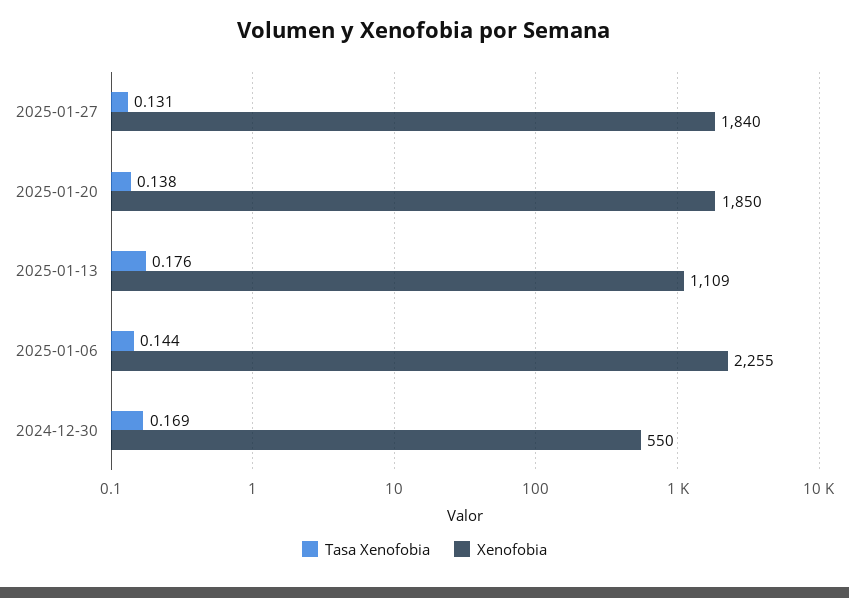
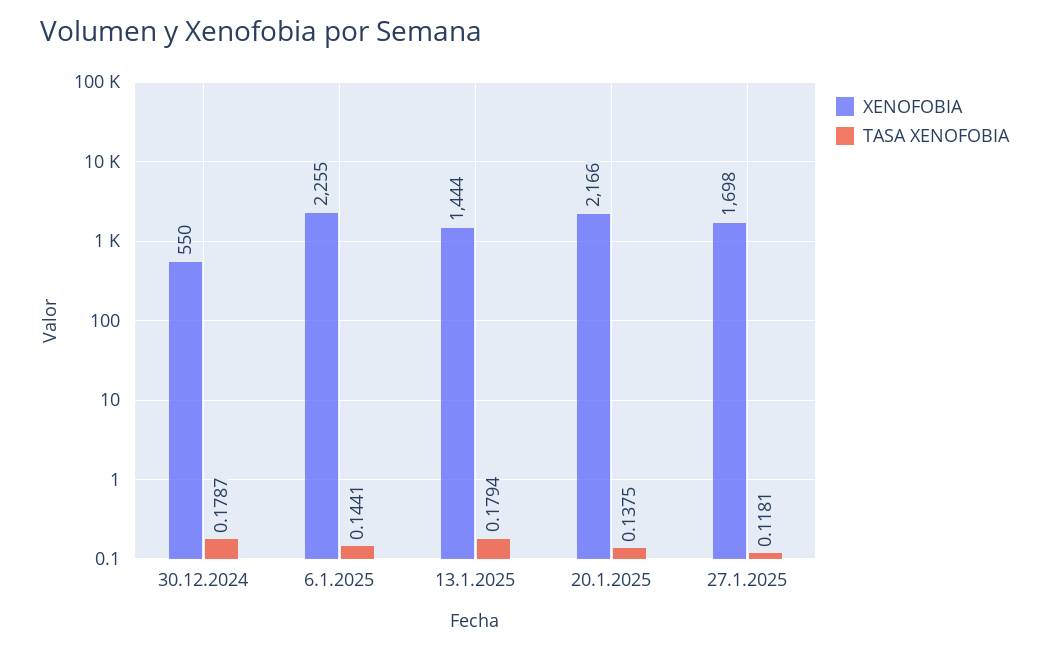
  {
    "Tasa Xenofobia": {
-     "2025-01-27": 0.131,
+     "2025-01-27": 0.1181,
      "2025-01-20": 0.1375,
-     "2025-01-13": 0.176,
+     "2025-01-13": 0.1794,
      "2025-01-06": 0.1441,
-     "2024-12-30": 0.169
+     "2024-12-30": 0.1787
    },
    "Xenofobia": {
-     "2025-01-27": 1840,
+     "2025-01-27": 1698,
-     "2025-01-20": 1850,
+     "2025-01-20": 2166,
-     "2025-01-13": 1109,
+     "2025-01-13": 1444,
      "2025-01-06": 2255,
      "2024-12-30": 550
    }
  }

